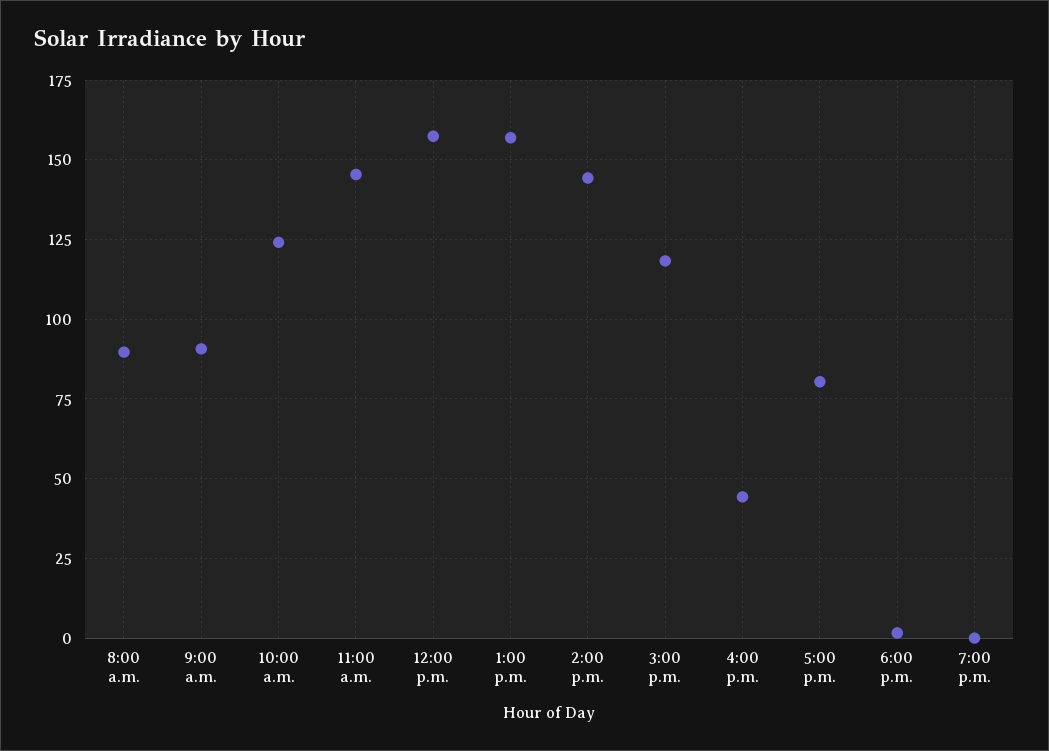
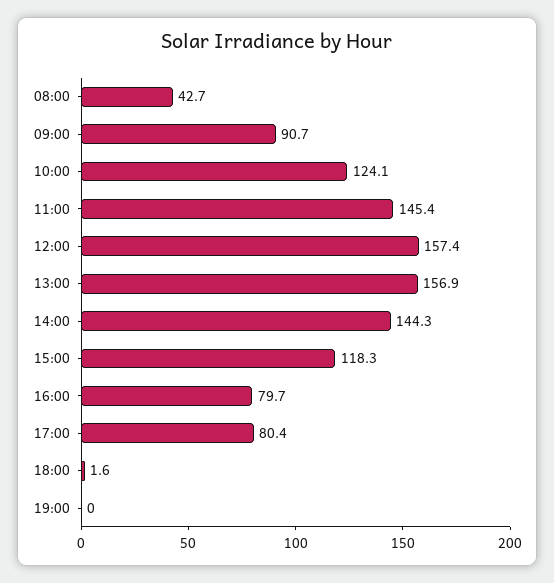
  {
-   "8:00 a.m.": 90,
+   "8:00 a.m.": 42.7,
    "9:00 a.m.": 90.7,
    "10:00 a.m.": 124.1,
    "11:00 a.m.": 145.4,
    "12:00 p.m.": 157.4,
    "1:00 p.m.": 156.9,
    "2:00 p.m.": 144.3,
    "3:00 p.m.": 118.3,
-   "4:00 p.m.": 45,
+   "4:00 p.m.": 79.7,
    "5:00 p.m.": 80.4,
    "6:00 p.m.": 1.6,
    "7:00 p.m.": 0
  }

